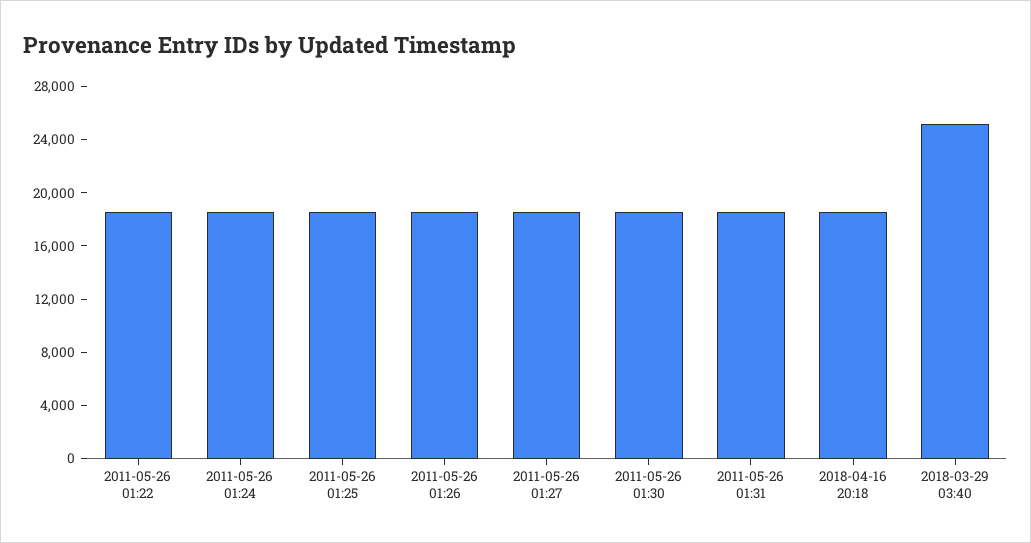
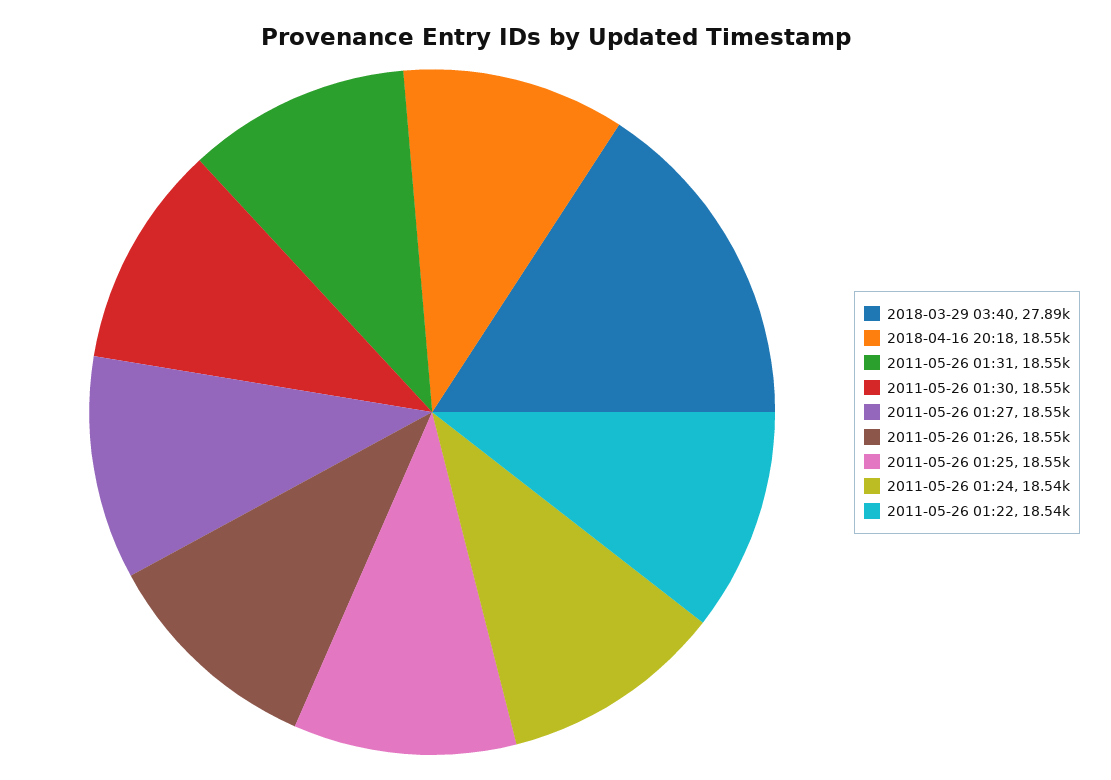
  {
    "2011-05-26 01:22": 18540,
    "2011-05-26 01:24": 18540,
    "2011-05-26 01:25": 18550,
    "2011-05-26 01:26": 18550,
    "2011-05-26 01:27": 18550,
    "2011-05-26 01:30": 18550,
    "2011-05-26 01:31": 18550,
    "2018-04-16 20:18": 18550,
-   "2018-03-29 03:40": 25000
+   "2018-03-29 03:40": 27890
  }

